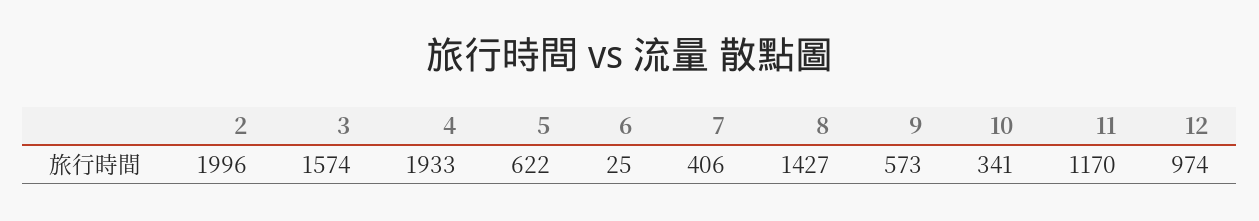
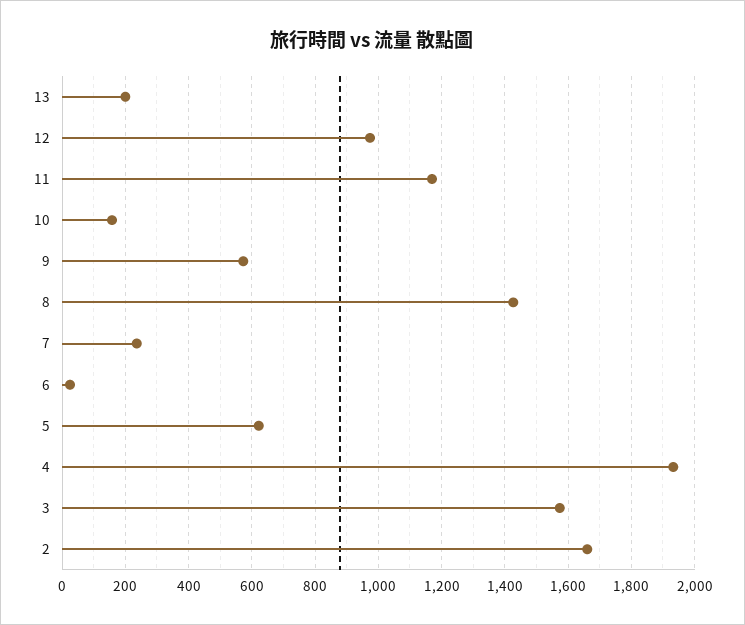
  {
-   "2": 1996,
+   "2": 1660,
    "3": 1574,
    "4": 1933,
    "5": 622,
    "6": 25,
-   "7": 406,
+   "7": 240,
    "8": 1427,
    "9": 573,
-   "10": 341,
+   "10": 160,
    "11": 1170,
-   "12": 974
+   "12": 974,
+   "13": 200
  }

